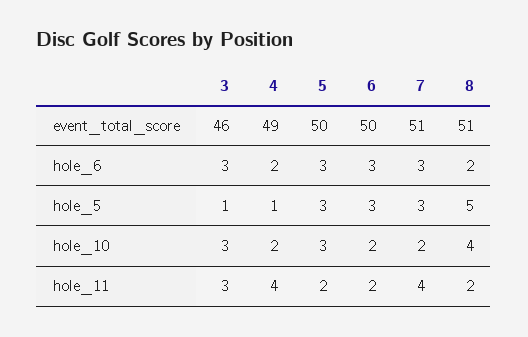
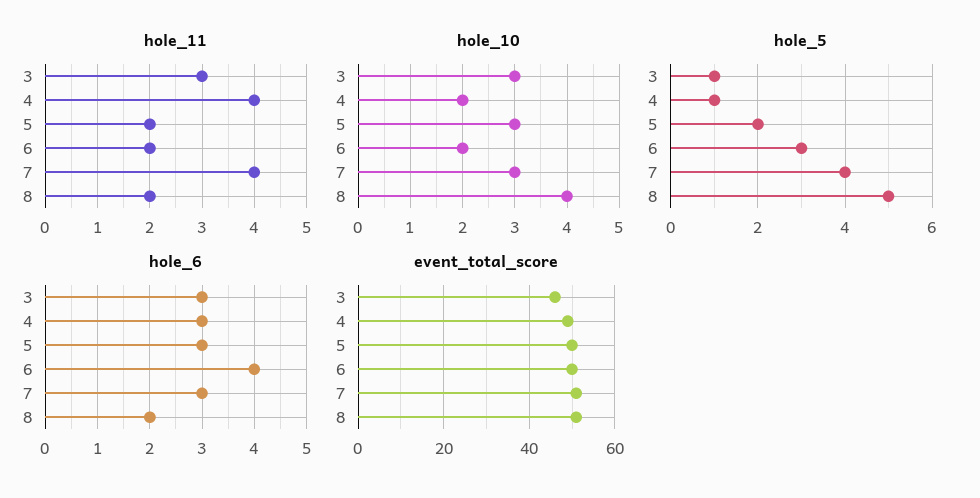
  {
    "event_total_score": {
      "3": 46,
      "4": 49,
      "5": 50,
      "6": 50,
      "7": 51,
      "8": 51
    },
    "hole_6": {
      "3": 3,
-     "4": 2,
+     "4": 3,
      "5": 3,
-     "6": 3,
+     "6": 4,
      "7": 3,
      "8": 2
    },
    "hole_5": {
      "3": 1,
      "4": 1,
-     "5": 3,
+     "5": 2,
      "6": 3,
-     "7": 3,
+     "7": 4,
      "8": 5
    },
    "hole_10": {
      "3": 3,
      "4": 2,
      "5": 3,
      "6": 2,
-     "7": 2,
+     "7": 3,
      "8": 4
    },
    "hole_11": {
      "3": 3,
      "4": 4,
      "5": 2,
      "6": 2,
      "7": 4,
      "8": 2
    }
  }

